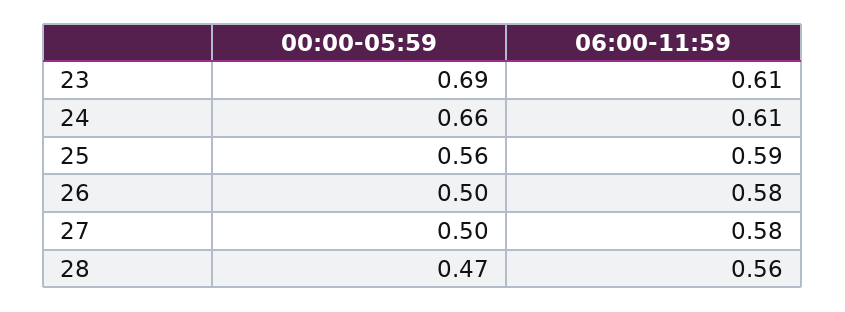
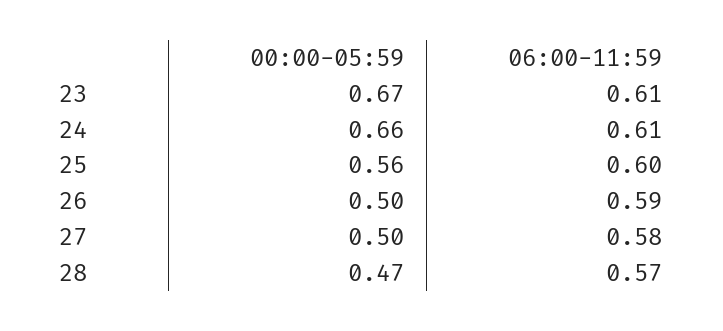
  {
    "00:00-05:59": {
-     "23": 0.69,
+     "23": 0.67,
      "24": 0.66,
      "25": 0.56,
      "26": 0.5,
      "27": 0.5,
      "28": 0.47
    },
    "06:00-11:59": {
      "23": 0.61,
      "24": 0.61,
-     "25": 0.59,
+     "25": 0.6,
-     "26": 0.58,
+     "26": 0.59,
      "27": 0.58,
-     "28": 0.56
+     "28": 0.57
    }
  }

